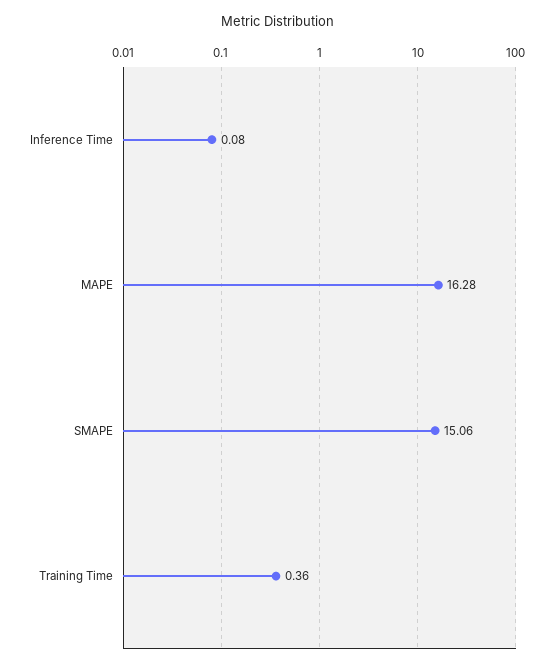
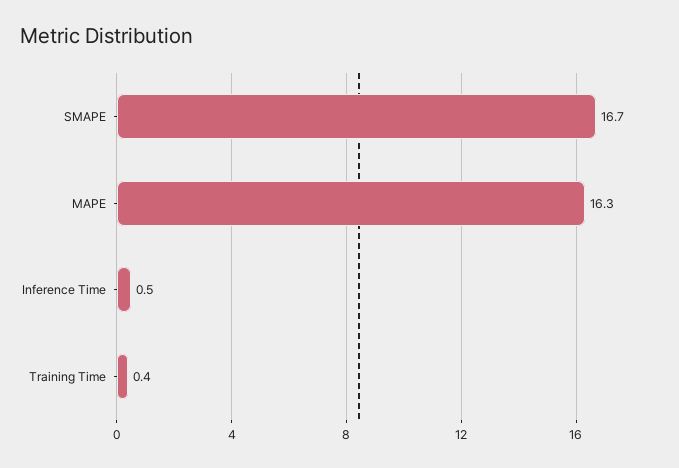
  {
-   "Inference Time": 0.08,
+   "Inference Time": 0.5,
    "MAPE": 16.28,
-   "SMAPE": 15.06,
+   "SMAPE": 16.7,
    "Training Time": 0.36
  }

